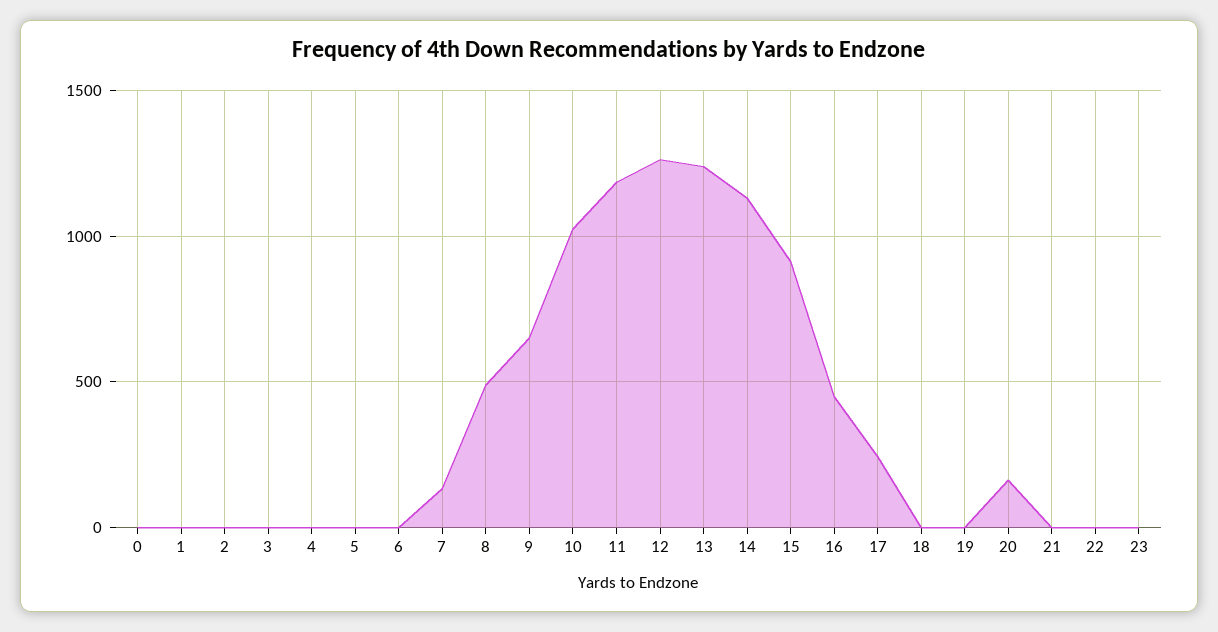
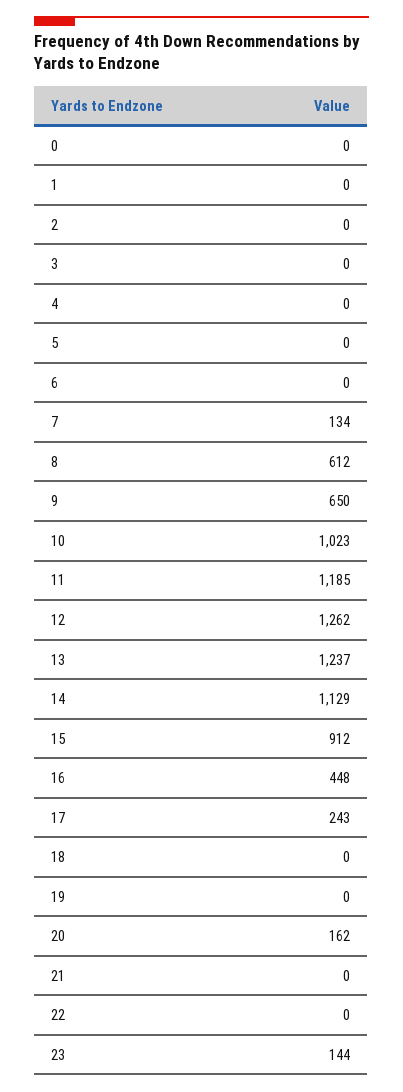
  {
    "0": 0,
    "1": 0,
    "2": 0,
    "3": 0,
    "4": 0,
    "5": 0,
    "6": 0,
    "7": 134,
-   "8": 500,
+   "8": 612,
    "9": 650,
    "10": 1023,
    "11": 1185,
    "12": 1262,
    "13": 1237,
    "14": 1129,
    "15": 912,
    "16": 448,
    "17": 243,
    "18": 0,
    "19": 0,
    "20": 162,
    "21": 0,
    "22": 0,
-   "23": 0
+   "23": 144
  }

